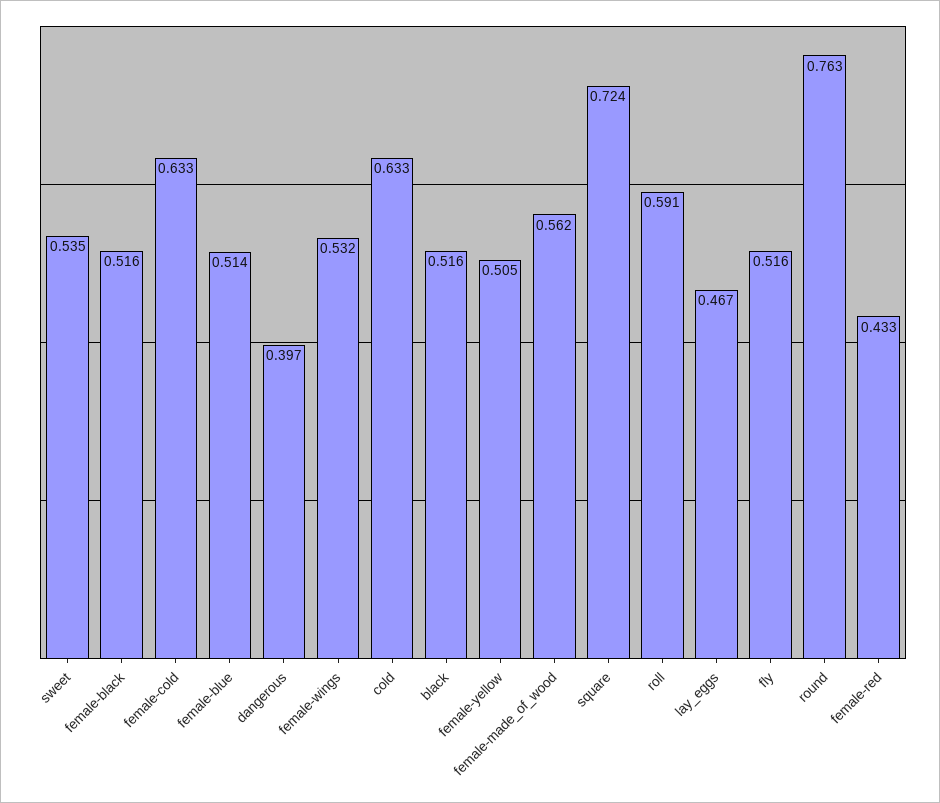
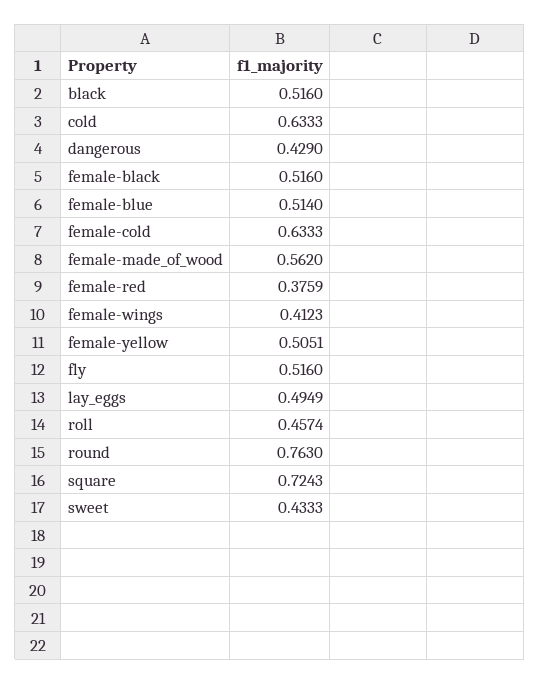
  {
-   "sweet": 0.535,
+   "sweet": 0.4333,
    "female-black": 0.516,
    "female-cold": 0.6333,
    "female-blue": 0.514,
-   "dangerous": 0.397,
+   "dangerous": 0.429,
-   "female-wings": 0.532,
+   "female-wings": 0.4123,
    "cold": 0.6333,
    "black": 0.516,
    "female-yellow": 0.5051,
    "female-made_of_wood": 0.562,
    "square": 0.7243,
-   "roll": 0.591,
+   "roll": 0.4574,
-   "lay_eggs": 0.467,
+   "lay_eggs": 0.4949,
    "fly": 0.516,
    "round": 0.763,
-   "female-red": 0.433
+   "female-red": 0.3759
  }

